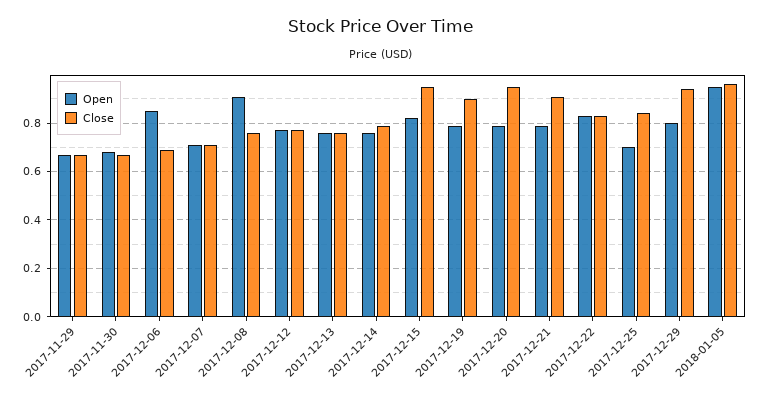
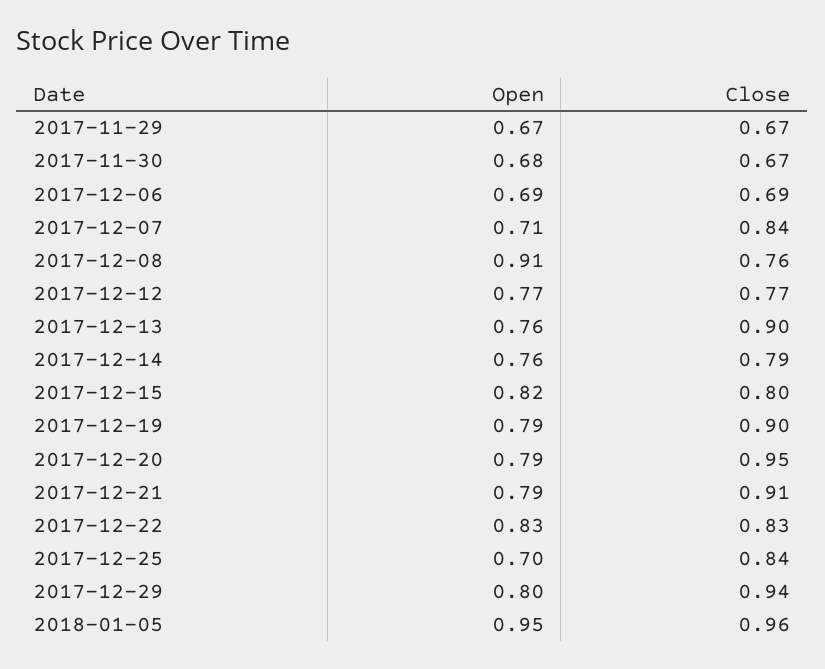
  {
    "Open": {
      "2017-11-29": 0.67,
      "2017-11-30": 0.68,
-     "2017-12-06": 0.85,
+     "2017-12-06": 0.69,
      "2017-12-07": 0.71,
      "2017-12-08": 0.91,
      "2017-12-12": 0.77,
      "2017-12-13": 0.76,
      "2017-12-14": 0.76,
      "2017-12-15": 0.82,
      "2017-12-19": 0.79,
      "2017-12-20": 0.79,
      "2017-12-21": 0.79,
      "2017-12-22": 0.83,
      "2017-12-25": 0.7,
      "2017-12-29": 0.8,
      "2018-01-05": 0.95
    },
    "Close": {
      "2017-11-29": 0.67,
      "2017-11-30": 0.67,
      "2017-12-06": 0.69,
-     "2017-12-07": 0.7,
+     "2017-12-07": 0.84,
      "2017-12-08": 0.76,
      "2017-12-12": 0.77,
-     "2017-12-13": 0.75,
+     "2017-12-13": 0.9,
      "2017-12-14": 0.79,
-     "2017-12-15": 0.95,
+     "2017-12-15": 0.8,
      "2017-12-19": 0.9,
      "2017-12-20": 0.95,
      "2017-12-21": 0.91,
      "2017-12-22": 0.83,
      "2017-12-25": 0.84,
      "2017-12-29": 0.94,
      "2018-01-05": 0.96
    }
  }

